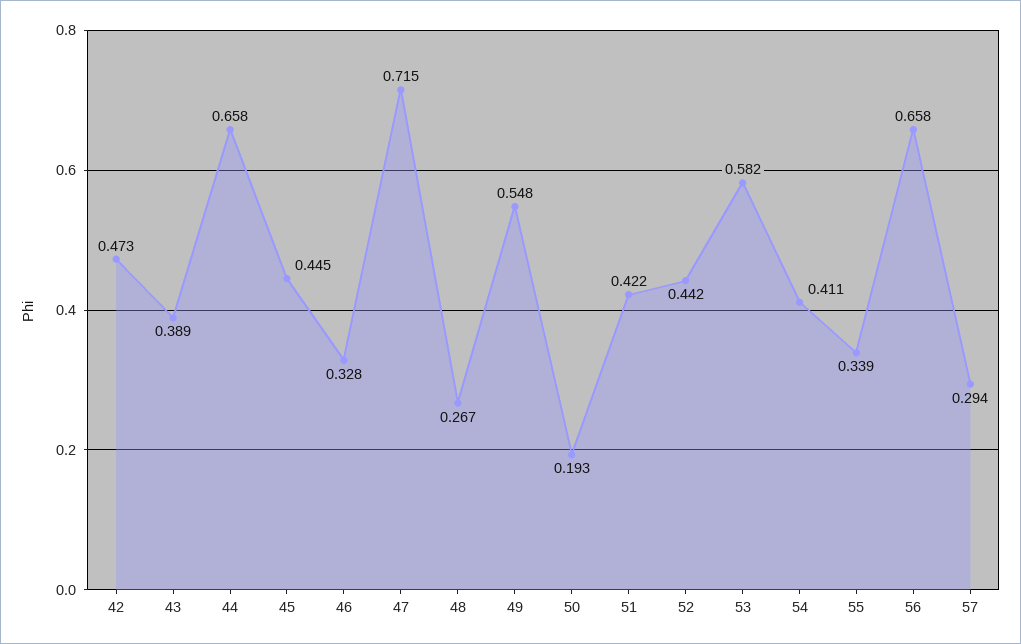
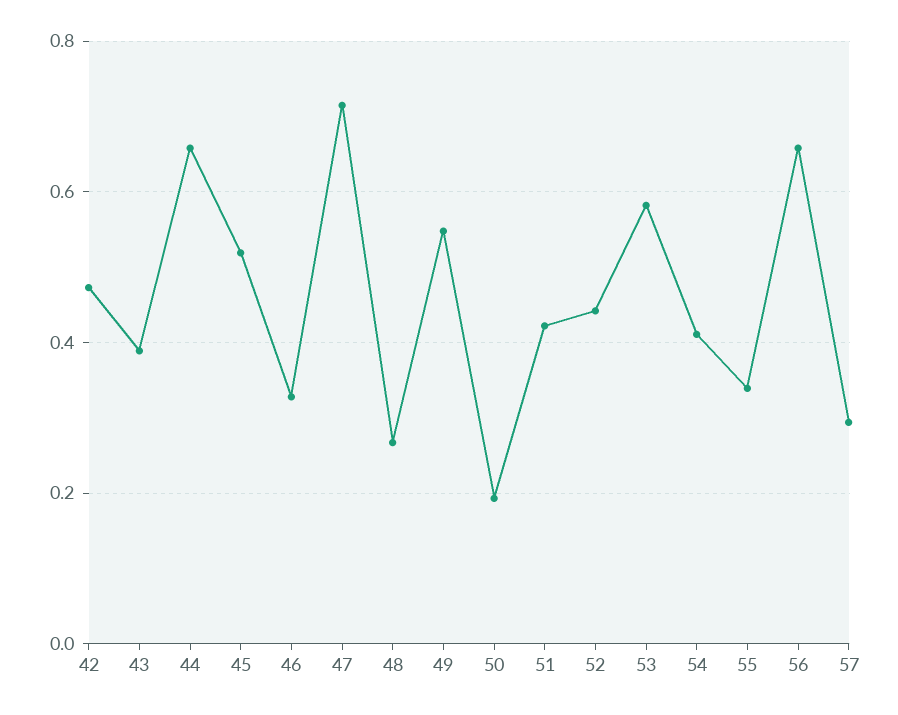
  {
    "42": 0.473,
    "43": 0.389,
    "44": 0.658,
-   "45": 0.445,
+   "45": 0.52,
    "46": 0.328,
    "47": 0.715,
    "48": 0.267,
    "49": 0.548,
    "50": 0.193,
    "51": 0.422,
    "52": 0.442,
    "53": 0.582,
    "54": 0.411,
    "55": 0.339,
    "56": 0.658,
    "57": 0.294
  }

